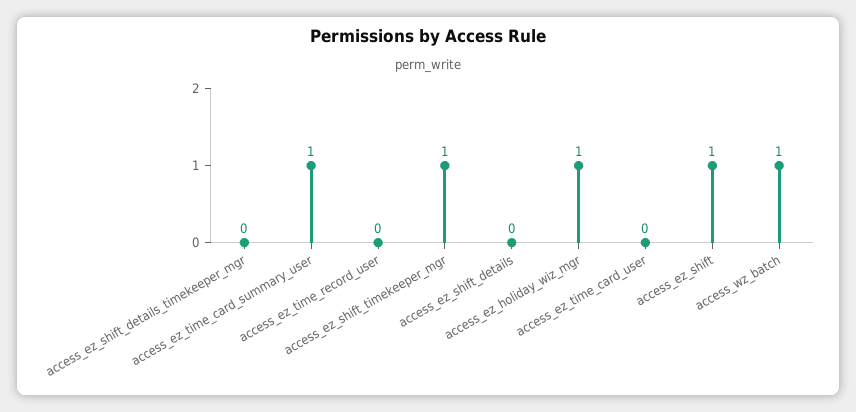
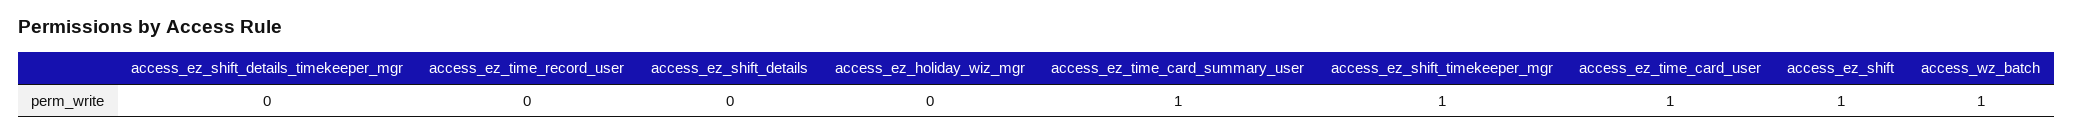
  {
    "access_ez_shift_details_timekeeper_mgr": 0,
    "access_ez_time_card_summary_user": 1,
    "access_ez_time_record_user": 0,
    "access_ez_shift_timekeeper_mgr": 1,
    "access_ez_shift_details": 0,
-   "access_ez_holiday_wiz_mgr": 1,
+   "access_ez_holiday_wiz_mgr": 0,
-   "access_ez_time_card_user": 0,
+   "access_ez_time_card_user": 1,
    "access_ez_shift": 1,
    "access_wz_batch": 1
  }

